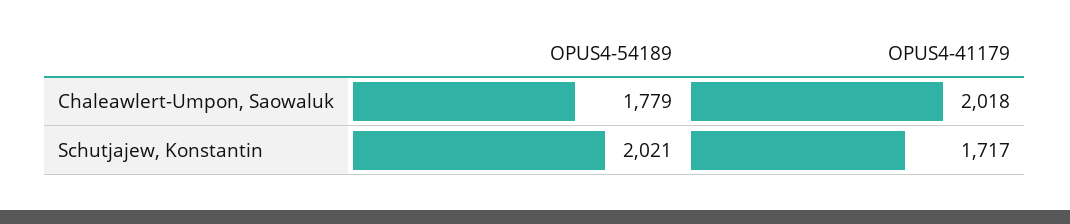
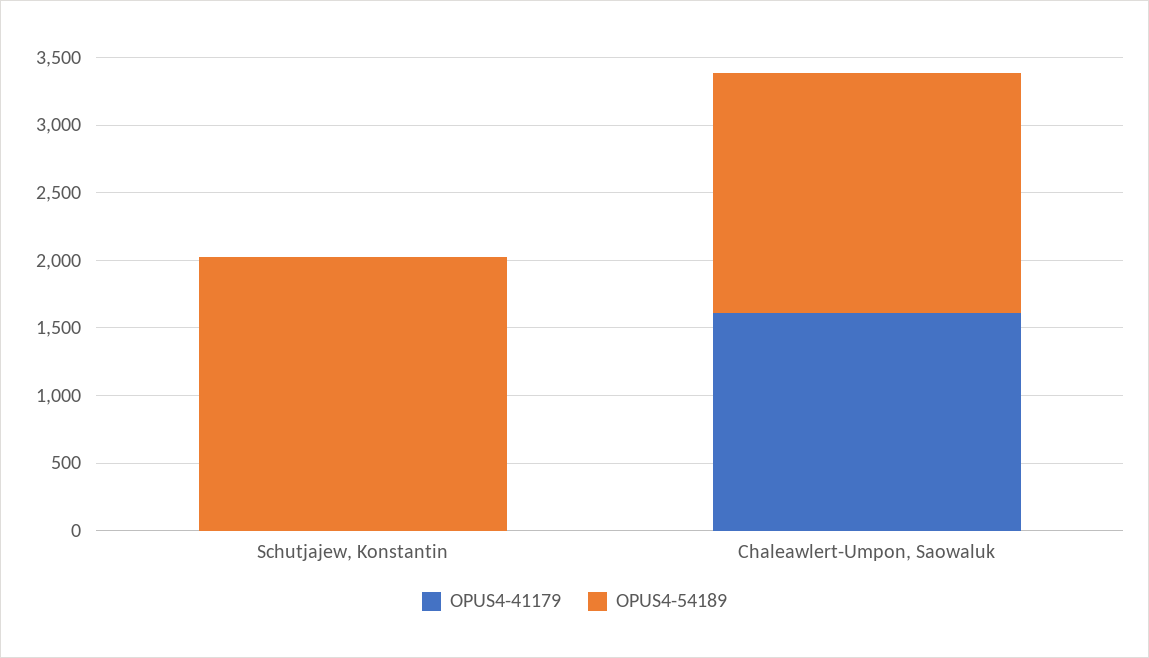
  {
    "OPUS4-54189": {
      "Chaleawlert-Umpon, Saowaluk": 1779,
      "Schutjajew, Konstantin": 2021
    },
    "OPUS4-41179": {
-     "Chaleawlert-Umpon, Saowaluk": 2018,
+     "Chaleawlert-Umpon, Saowaluk": 1600,
-     "Schutjajew, Konstantin": 1717
+     "Schutjajew, Konstantin": 0
    }
  }

